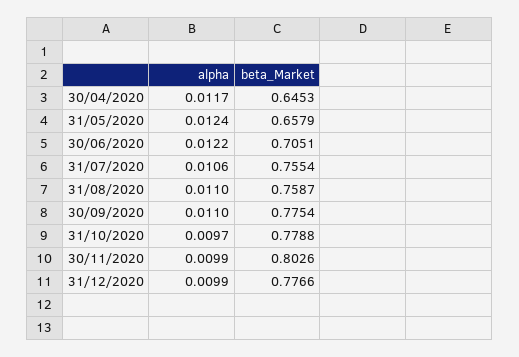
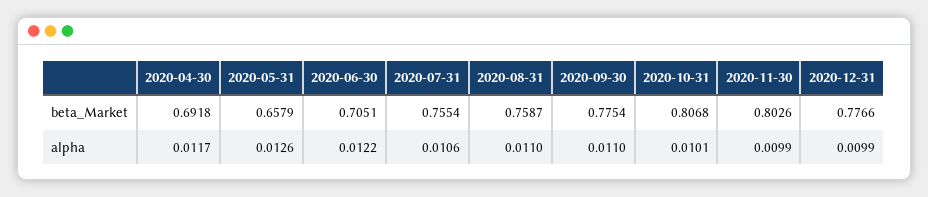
  {
    "alpha": {
      "30/04/2020": 0.0117,
-     "31/05/2020": 0.0124,
+     "31/05/2020": 0.0126,
      "30/06/2020": 0.0122,
      "31/07/2020": 0.0106,
      "31/08/2020": 0.011,
      "30/09/2020": 0.011,
-     "31/10/2020": 0.0097,
+     "31/10/2020": 0.0101,
      "30/11/2020": 0.0099,
      "31/12/2020": 0.0099
    },
    "beta_Market": {
-     "30/04/2020": 0.6453,
+     "30/04/2020": 0.6918,
      "31/05/2020": 0.6579,
      "30/06/2020": 0.7051,
      "31/07/2020": 0.7554,
      "31/08/2020": 0.7587,
      "30/09/2020": 0.7754,
-     "31/10/2020": 0.7788,
+     "31/10/2020": 0.8068,
      "30/11/2020": 0.8026,
      "31/12/2020": 0.7766
    }
  }

